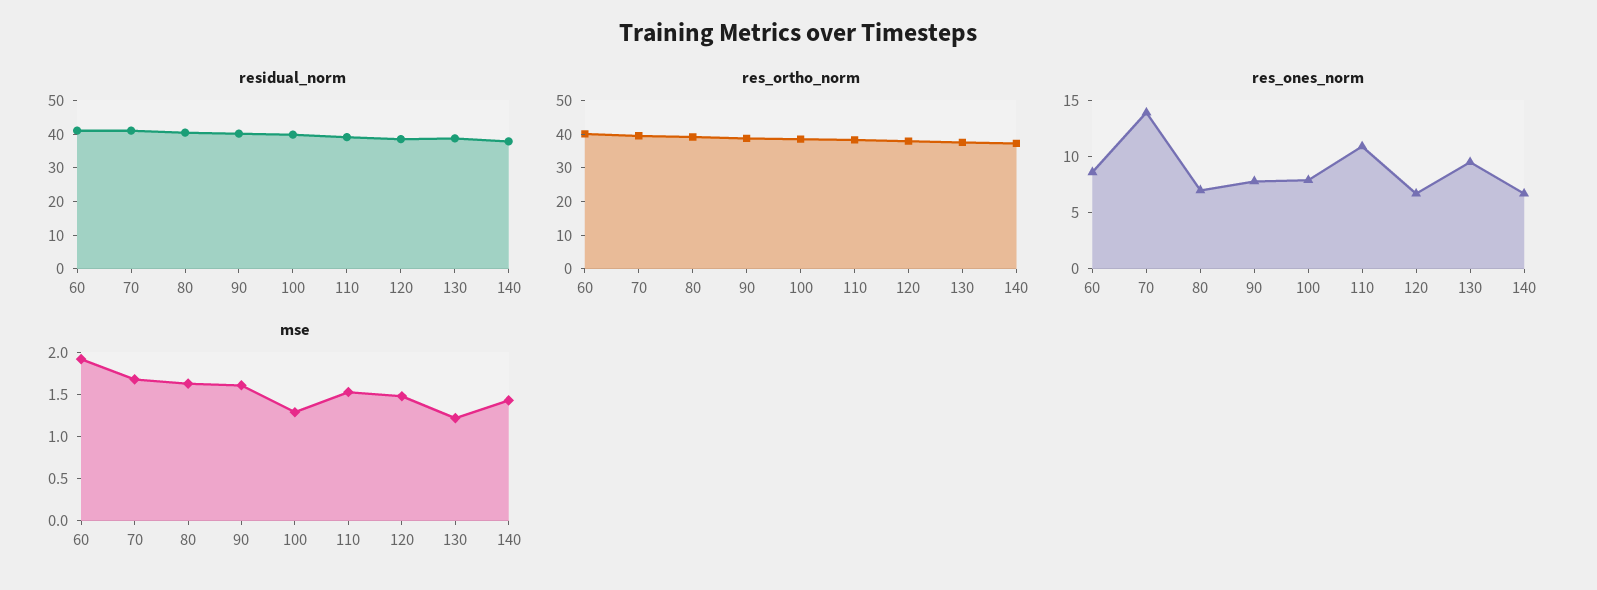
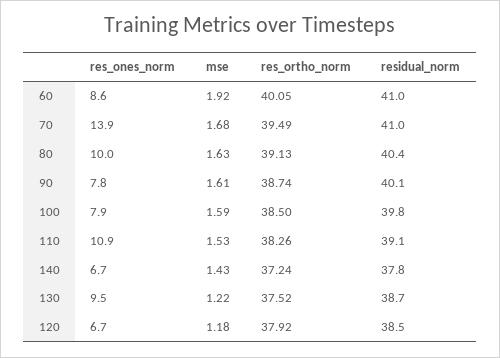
  {
    "residual_norm": {
      "60": 41,
      "70": 41,
      "80": 40.4,
      "90": 40.1,
      "100": 39.8,
      "110": 39.1,
      "120": 38.5,
      "130": 38.7,
      "140": 37.8
    },
    "res_ortho_norm": {
      "60": 40.05,
      "70": 39.49,
      "80": 39.13,
      "90": 38.74,
      "100": 38.5,
      "110": 38.26,
      "120": 37.92,
      "130": 37.52,
      "140": 37.24
    },
    "res_ones_norm": {
      "60": 8.6,
      "70": 13.9,
-     "80": 7,
+     "80": 10,
      "90": 7.8,
      "100": 7.9,
      "110": 10.9,
      "120": 6.7,
      "130": 9.5,
      "140": 6.7
    },
    "mse": {
      "60": 1.92,
      "70": 1.68,
      "80": 1.63,
      "90": 1.61,
-     "100": 1.3,
+     "100": 1.59,
      "110": 1.53,
-     "120": 1.5,
+     "120": 1.18,
      "130": 1.22,
      "140": 1.43
    }
  }

